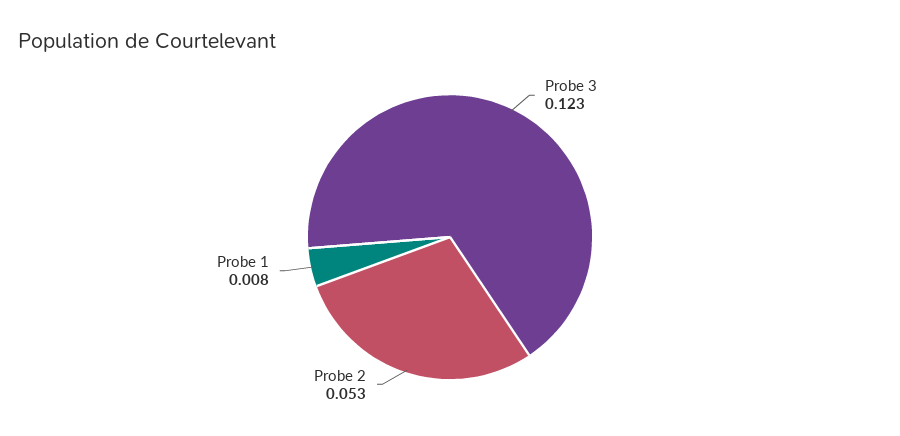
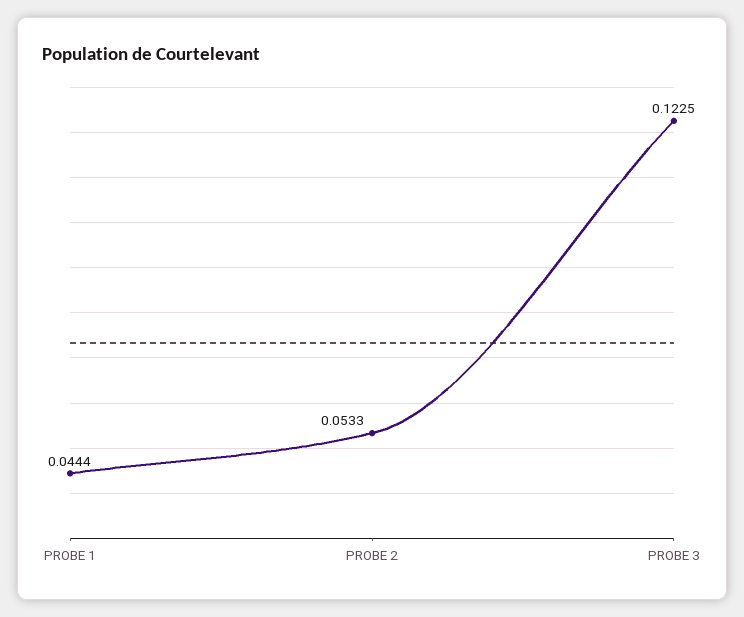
  {
    "Probe 3": 0.1225,
    "Probe 2": 0.0533,
-   "Probe 1": 0.008
+   "Probe 1": 0.0444
  }

